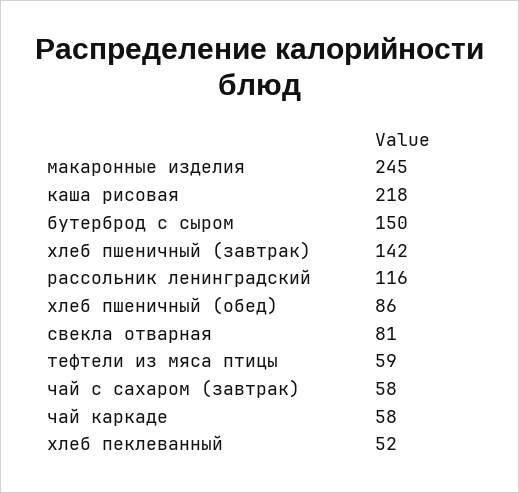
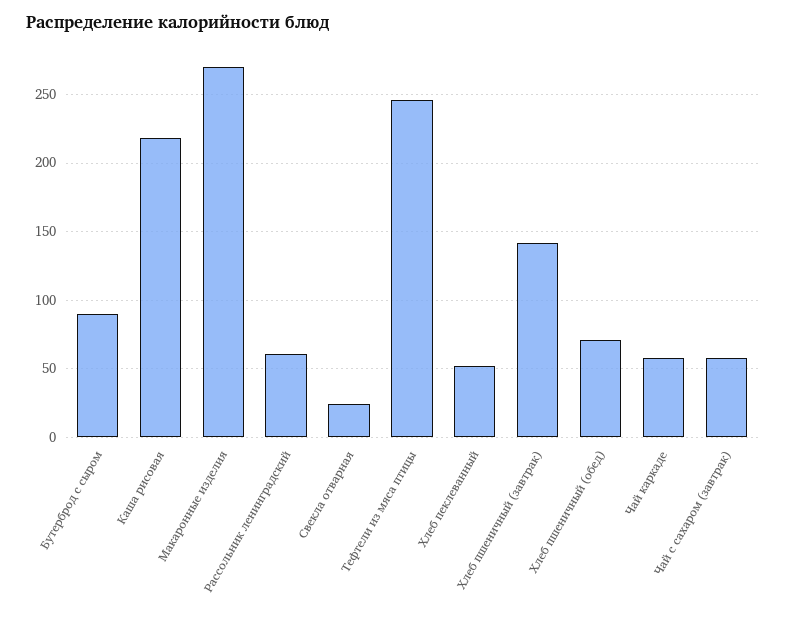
  {
-   "макаронные изделия": 245,
+   "макаронные изделия": 270,
    "каша рисовая": 218,
-   "бутерброд с сыром": 150,
+   "бутерброд с сыром": 90,
    "хлеб пшеничный (завтрак)": 142,
-   "рассольник ленинградский": 116,
+   "рассольник ленинградский": 60,
-   "хлеб пшеничный (обед)": 86,
+   "хлеб пшеничный (обед)": 70,
-   "свекла отварная": 81,
+   "свекла отварная": 25,
-   "тефтели из мяса птицы": 59,
+   "тефтели из мяса птицы": 245,
    "чай с сахаром (завтрак)": 58,
    "чай каркаде": 58,
    "хлеб пеклеванный": 52
  }

